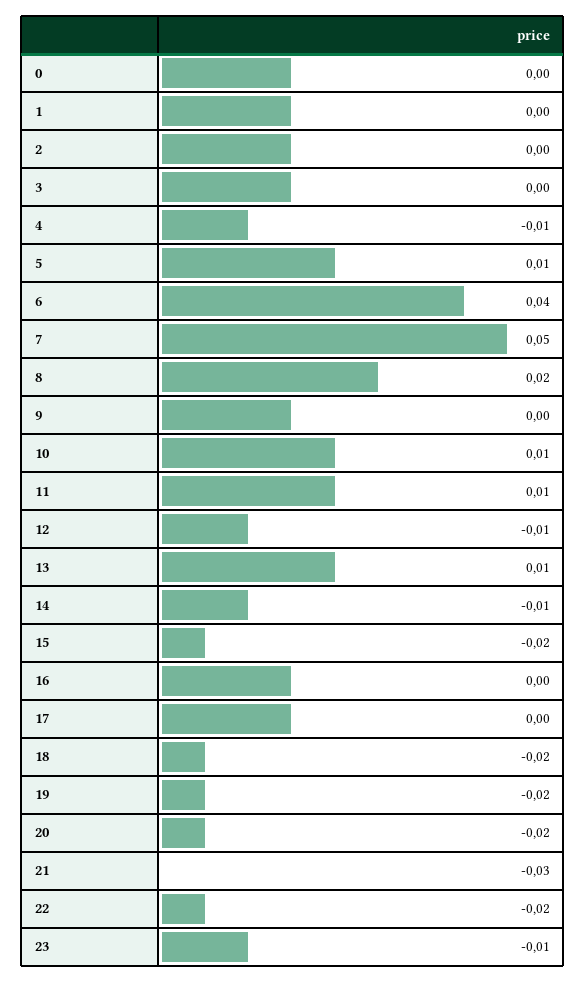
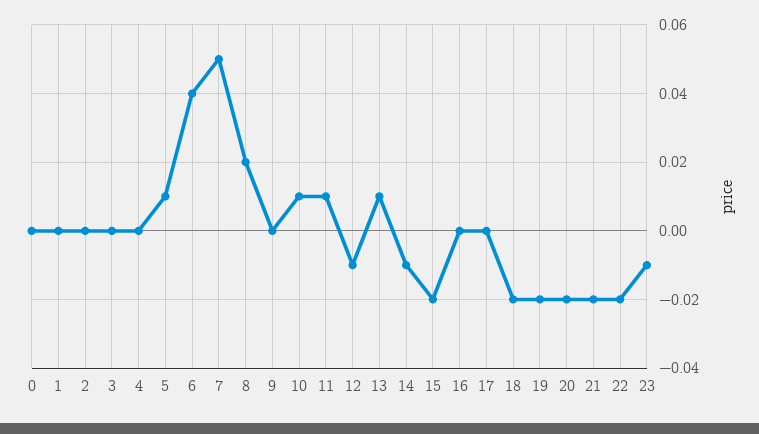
  {
    "0": 0,
    "1": 0,
    "2": 0,
    "3": 0,
-   "4": -0.01,
+   "4": 0,
    "5": 0.01,
    "6": 0.04,
    "7": 0.05,
    "8": 0.02,
    "9": 0,
    "10": 0.01,
    "11": 0.01,
    "12": -0.01,
    "13": 0.01,
    "14": -0.01,
    "15": -0.02,
    "16": 0,
    "17": 0,
    "18": -0.02,
    "19": -0.02,
    "20": -0.02,
-   "21": -0.03,
+   "21": -0.02,
    "22": -0.02,
    "23": -0.01
  }

